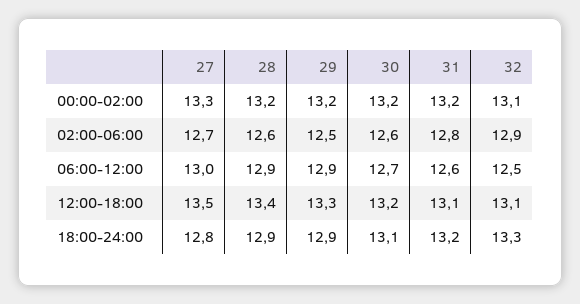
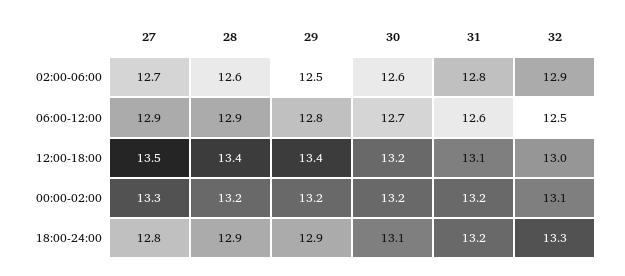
  {
    "27": {
      "00:00-02:00": 13.3,
      "02:00-06:00": 12.7,
-     "06:00-12:00": 13,
+     "06:00-12:00": 12.9,
      "12:00-18:00": 13.5,
      "18:00-24:00": 12.8
    },
    "28": {
      "00:00-02:00": 13.2,
      "02:00-06:00": 12.6,
      "06:00-12:00": 12.9,
      "12:00-18:00": 13.4,
      "18:00-24:00": 12.9
    },
    "29": {
      "00:00-02:00": 13.2,
      "02:00-06:00": 12.5,
-     "06:00-12:00": 12.9,
+     "06:00-12:00": 12.8,
-     "12:00-18:00": 13.3,
+     "12:00-18:00": 13.4,
      "18:00-24:00": 12.9
    },
    "30": {
      "00:00-02:00": 13.2,
      "02:00-06:00": 12.6,
      "06:00-12:00": 12.7,
      "12:00-18:00": 13.2,
      "18:00-24:00": 13.1
    },
    "31": {
      "00:00-02:00": 13.2,
      "02:00-06:00": 12.8,
      "06:00-12:00": 12.6,
      "12:00-18:00": 13.1,
      "18:00-24:00": 13.2
    },
    "32": {
      "00:00-02:00": 13.1,
      "02:00-06:00": 12.9,
      "06:00-12:00": 12.5,
-     "12:00-18:00": 13.1,
+     "12:00-18:00": 13,
      "18:00-24:00": 13.3
    }
  }

